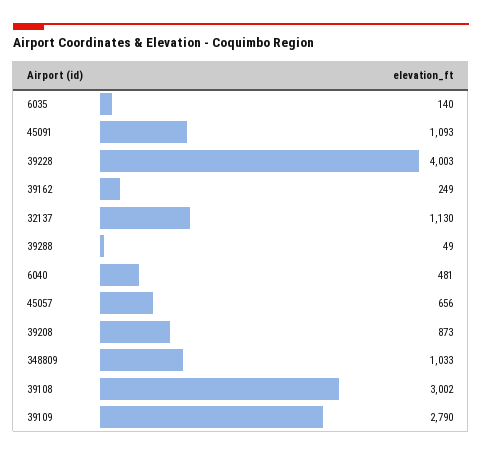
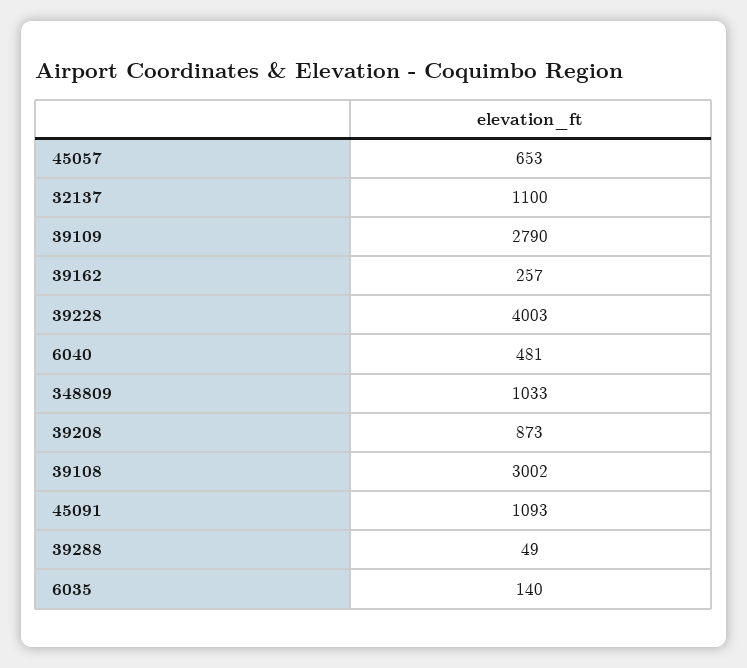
  {
    "6035": 140,
    "45091": 1093,
    "39228": 4003,
-   "39162": 249,
+   "39162": 257,
-   "32137": 1130,
+   "32137": 1100,
    "39288": 49,
    "6040": 481,
-   "45057": 656,
+   "45057": 653,
    "39208": 873,
    "348809": 1033,
    "39108": 3002,
    "39109": 2790
  }

